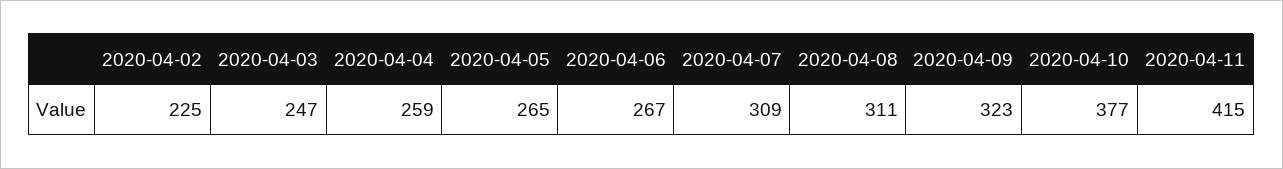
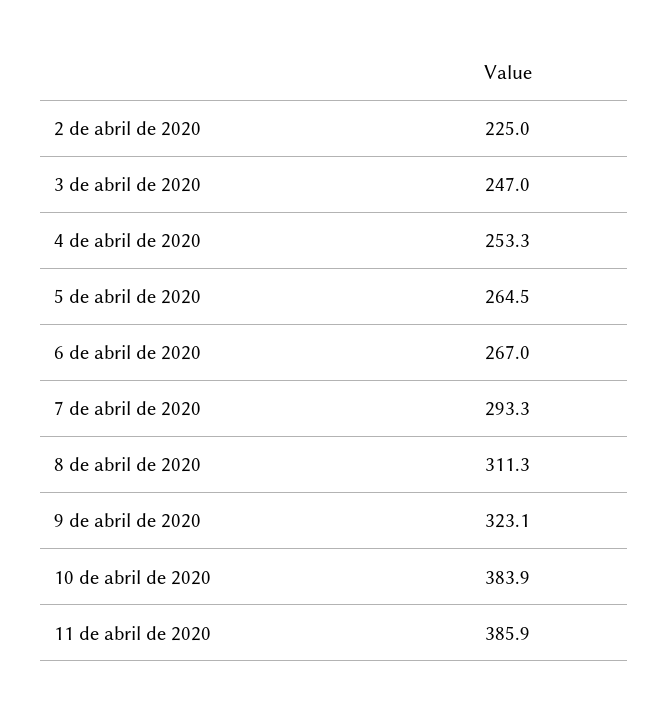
  {
    "2020-04-02": 225,
    "2020-04-03": 247,
-   "2020-04-04": 259,
+   "2020-04-04": 253.3,
    "2020-04-05": 264.5,
    "2020-04-06": 267,
-   "2020-04-07": 309,
+   "2020-04-07": 293.3,
    "2020-04-08": 311.3,
    "2020-04-09": 323.1,
-   "2020-04-10": 377,
+   "2020-04-10": 383.9,
-   "2020-04-11": 415
+   "2020-04-11": 385.9
  }

